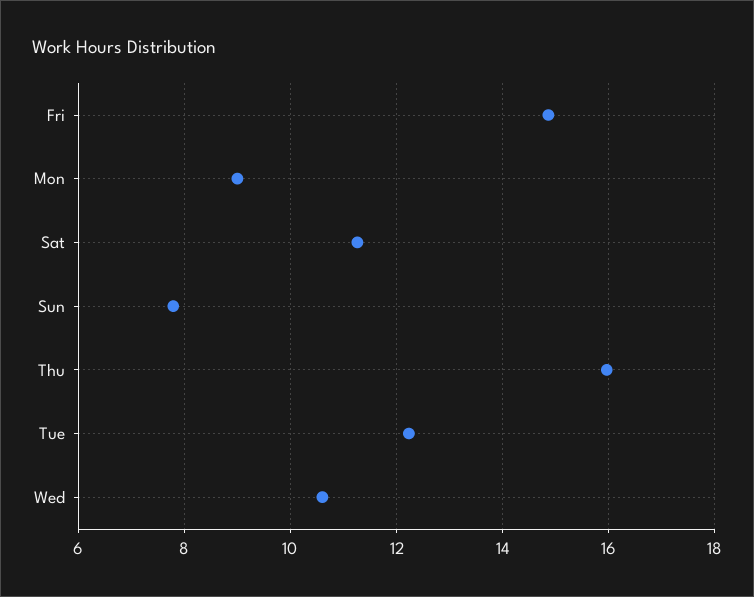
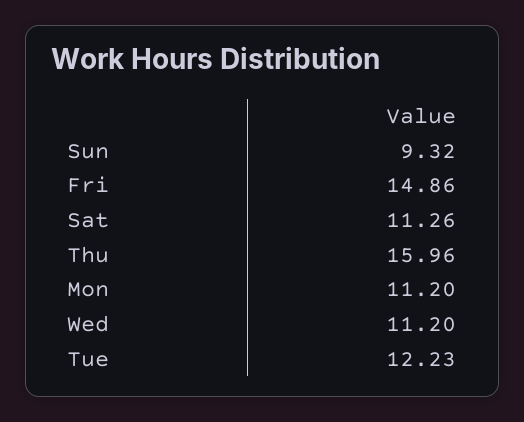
  {
    "Fri": 14.86,
-   "Mon": 9,
+   "Mon": 11.2,
    "Sat": 11.26,
-   "Sun": 7.8,
+   "Sun": 9.32,
    "Thu": 15.96,
    "Tue": 12.23,
-   "Wed": 10.6
+   "Wed": 11.2
  }

